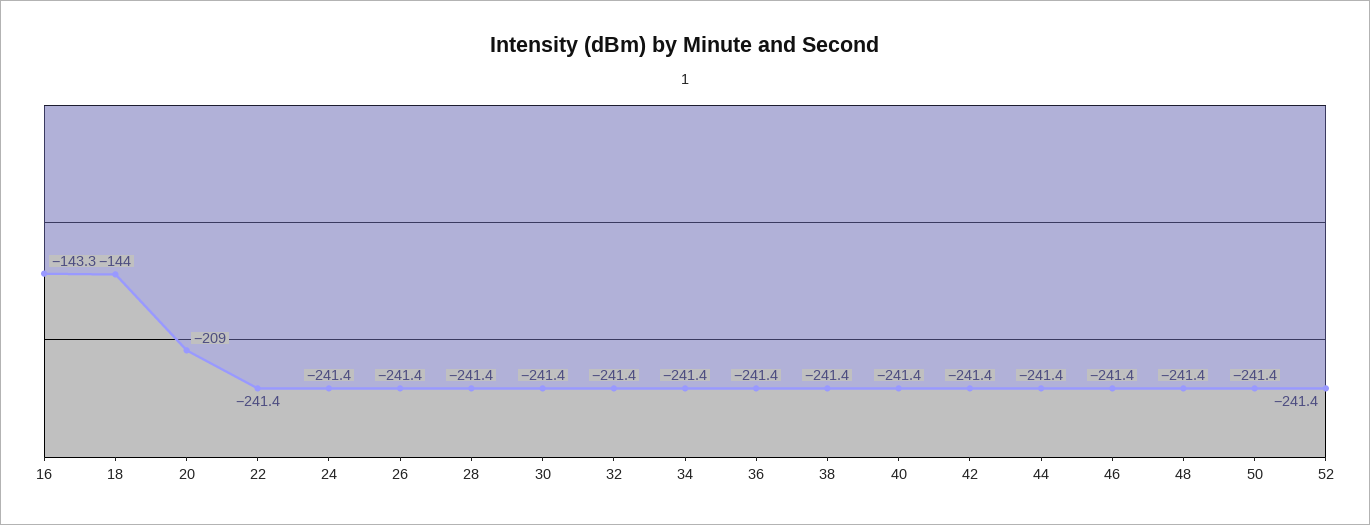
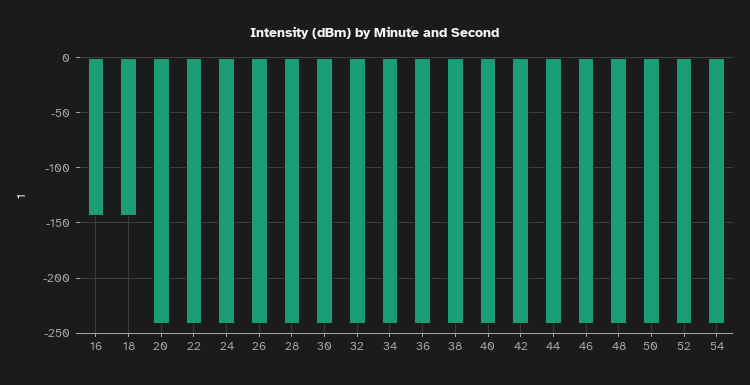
  {
    "16": -143.3,
    "18": -144,
-   "20": -209,
+   "20": -240,
    "22": -241.4,
    "24": -241.4,
    "26": -241.4,
    "28": -241.4,
    "30": -241.4,
    "32": -241.4,
    "34": -241.4,
    "36": -241.4,
    "38": -241.4,
    "40": -241.4,
    "42": -241.4,
    "44": -241.4,
    "46": -241.4,
    "48": -241.4,
    "50": -241.4,
-   "52": -241.4
+   "52": -241.4,
+   "54": -240
  }

